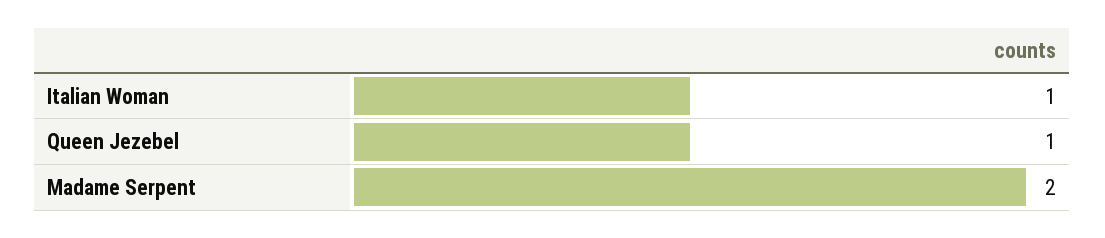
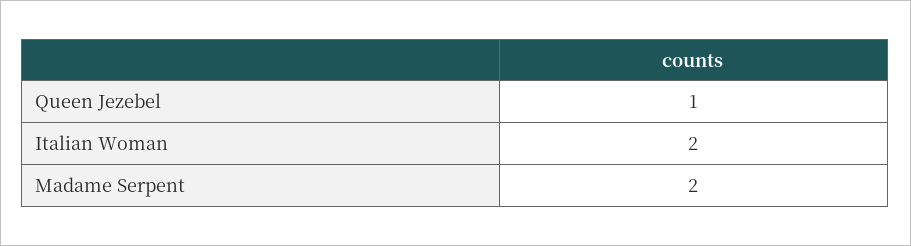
  {
-   "Italian Woman": 1,
+   "Italian Woman": 2,
    "Queen Jezebel": 1,
    "Madame Serpent": 2
  }

